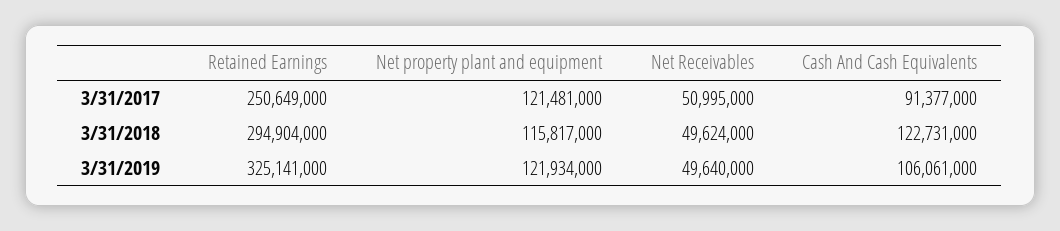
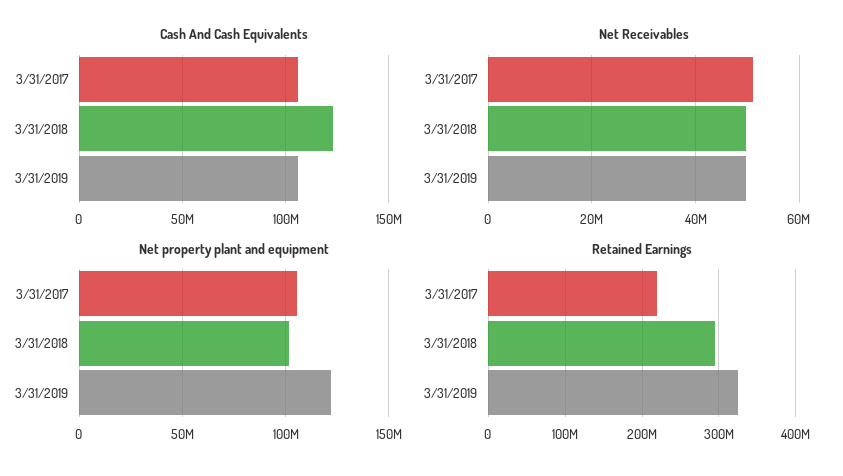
  {
    "Retained Earnings": {
-     "3/31/2017": 250649000,
+     "3/31/2017": 220000000,
      "3/31/2018": 294904000,
      "3/31/2019": 325141000
    },
    "Net property plant and equipment": {
-     "3/31/2017": 121481000,
+     "3/31/2017": 105000000,
-     "3/31/2018": 115817000,
+     "3/31/2018": 100000000,
      "3/31/2019": 121934000
    },
    "Net Receivables": {
      "3/31/2017": 50995000,
      "3/31/2018": 49624000,
      "3/31/2019": 49640000
    },
    "Cash And Cash Equivalents": {
-     "3/31/2017": 91377000,
+     "3/31/2017": 105000000,
      "3/31/2018": 122731000,
      "3/31/2019": 106061000
    }
  }

